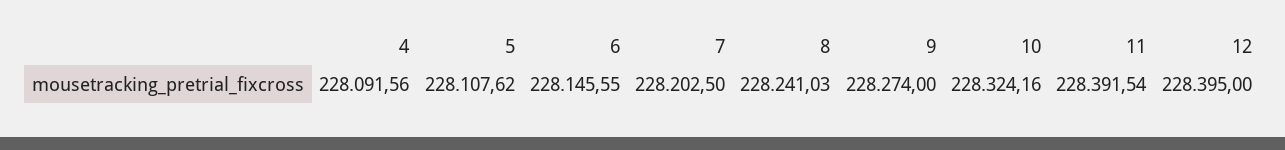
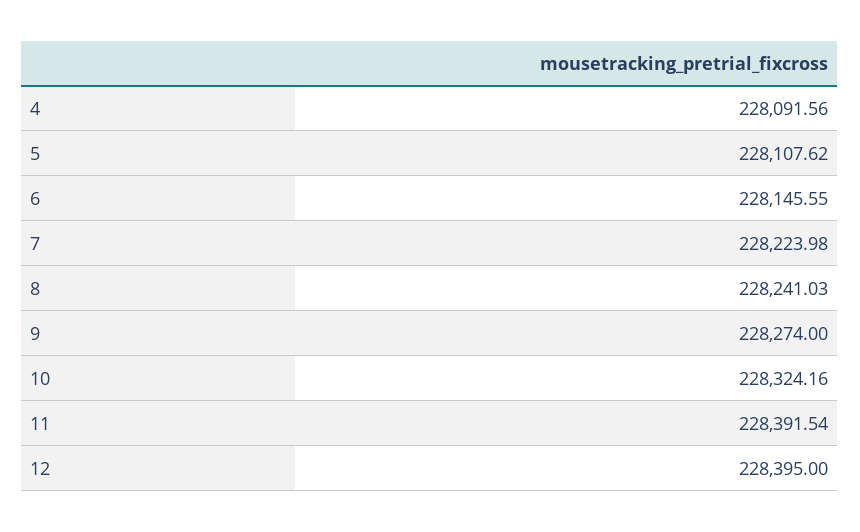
  {
    "4": 228091.56,
    "5": 228107.62,
    "6": 228145.55,
-   "7": 228202.5,
+   "7": 228223.98,
    "8": 228241.03,
    "9": 228274,
    "10": 228324.16,
    "11": 228391.54,
    "12": 228395
  }

